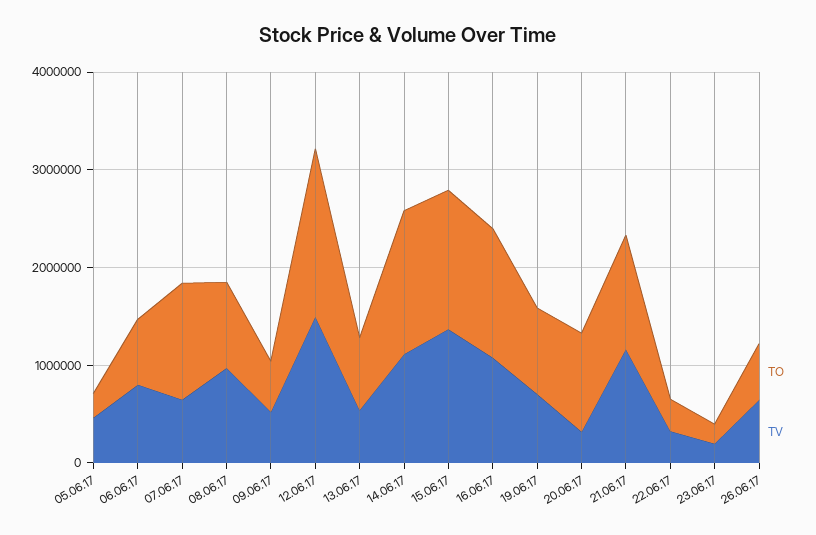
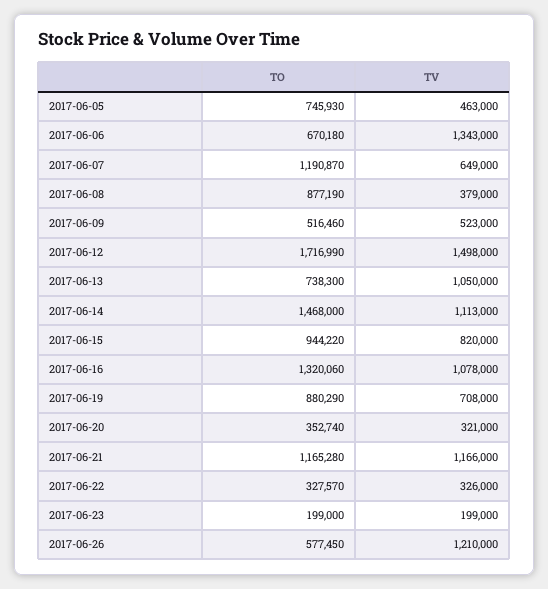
  {
    "TO": {
-     "05.06.17": 200000,
+     "05.06.17": 745930,
      "06.06.17": 670180,
      "07.06.17": 1190870,
      "08.06.17": 877190,
      "09.06.17": 516460,
      "12.06.17": 1716990,
      "13.06.17": 738300,
      "14.06.17": 1468000,
-     "15.06.17": 1400000,
+     "15.06.17": 944220,
      "16.06.17": 1320060,
      "19.06.17": 880290,
-     "20.06.17": 1000000,
+     "20.06.17": 352740,
      "21.06.17": 1165280,
      "22.06.17": 327570,
      "23.06.17": 199000,
      "26.06.17": 577450
    },
    "TV": {
      "05.06.17": 463000,
-     "06.06.17": 800000,
+     "06.06.17": 1343000,
      "07.06.17": 649000,
-     "08.06.17": 1000000,
+     "08.06.17": 379000,
      "09.06.17": 523000,
      "12.06.17": 1498000,
-     "13.06.17": 600000,
+     "13.06.17": 1050000,
      "14.06.17": 1113000,
-     "15.06.17": 1400000,
+     "15.06.17": 820000,
      "16.06.17": 1078000,
      "19.06.17": 708000,
      "20.06.17": 321000,
      "21.06.17": 1166000,
      "22.06.17": 326000,
      "23.06.17": 199000,
-     "26.06.17": 600000
+     "26.06.17": 1210000
    }
  }

